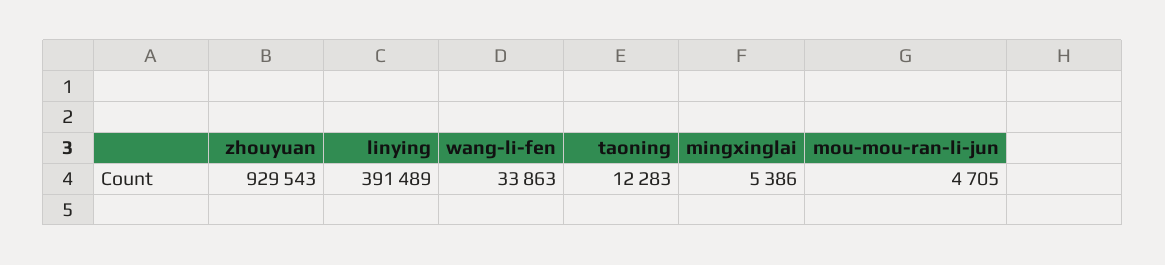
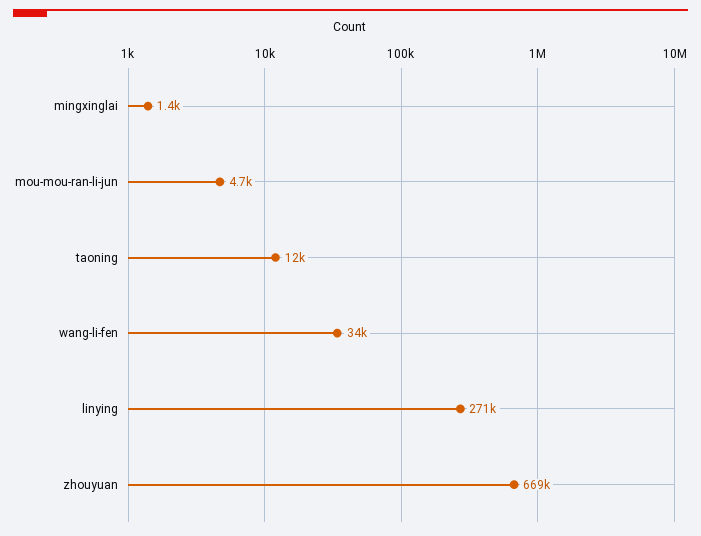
  {
-   "zhouyuan": 929543,
+   "zhouyuan": 669000,
-   "linying": 391489,
+   "linying": 271000,
    "wang-li-fen": 33863,
    "taoning": 12283,
-   "mingxinglai": 5386,
+   "mingxinglai": 1400,
    "mou-mou-ran-li-jun": 4705
  }

